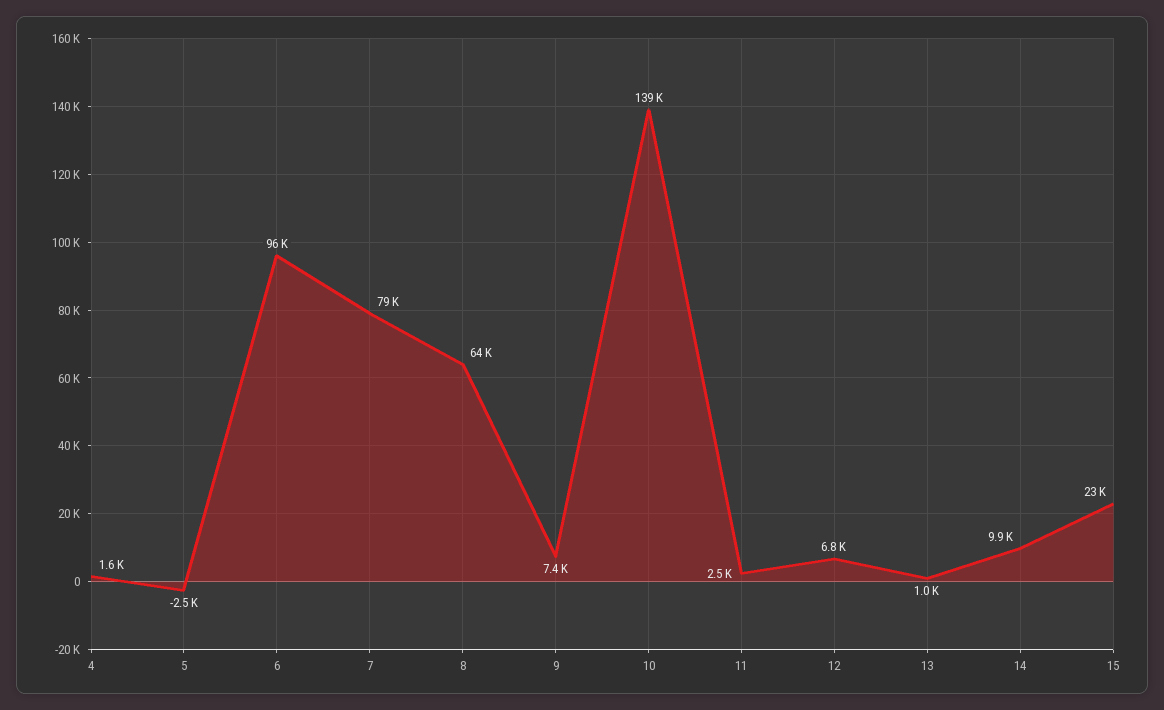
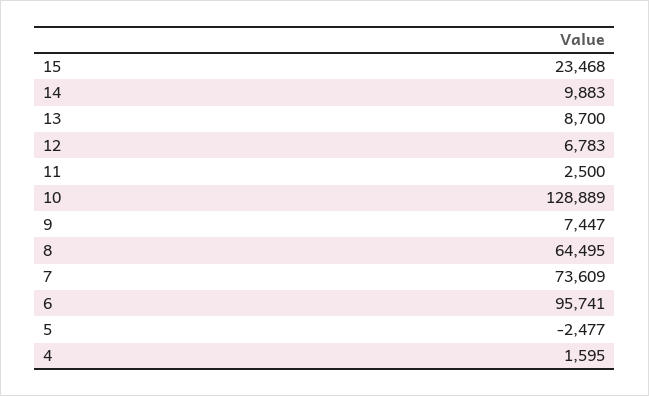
  {
    "4": 1595,
    "5": -2477,
    "6": 95741,
-   "7": 79000,
+   "7": 73609,
    "8": 64495,
    "9": 7447,
-   "10": 139000,
+   "10": 128889,
    "11": 2500,
    "12": 6783,
-   "13": 1000,
+   "13": 8700,
    "14": 9883,
    "15": 23468
  }

